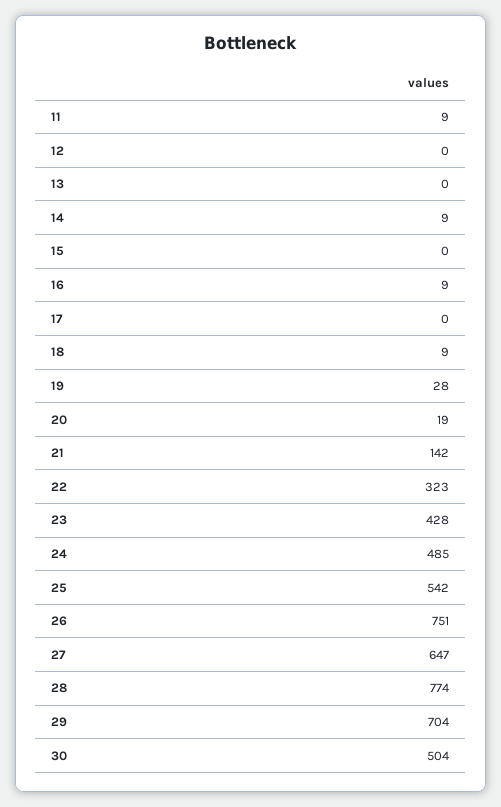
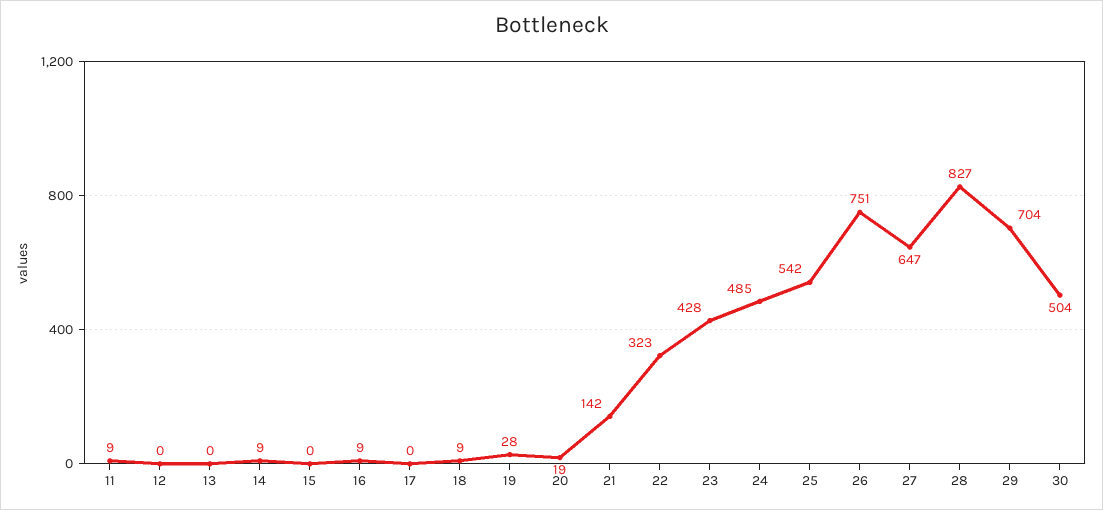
  {
    "11": 9,
    "12": 0,
    "13": 0,
    "14": 9,
    "15": 0,
    "16": 9,
    "17": 0,
    "18": 9,
    "19": 28,
    "20": 19,
    "21": 142,
    "22": 323,
    "23": 428,
    "24": 485,
    "25": 542,
    "26": 751,
    "27": 647,
-   "28": 774,
+   "28": 827,
    "29": 704,
    "30": 504
  }

